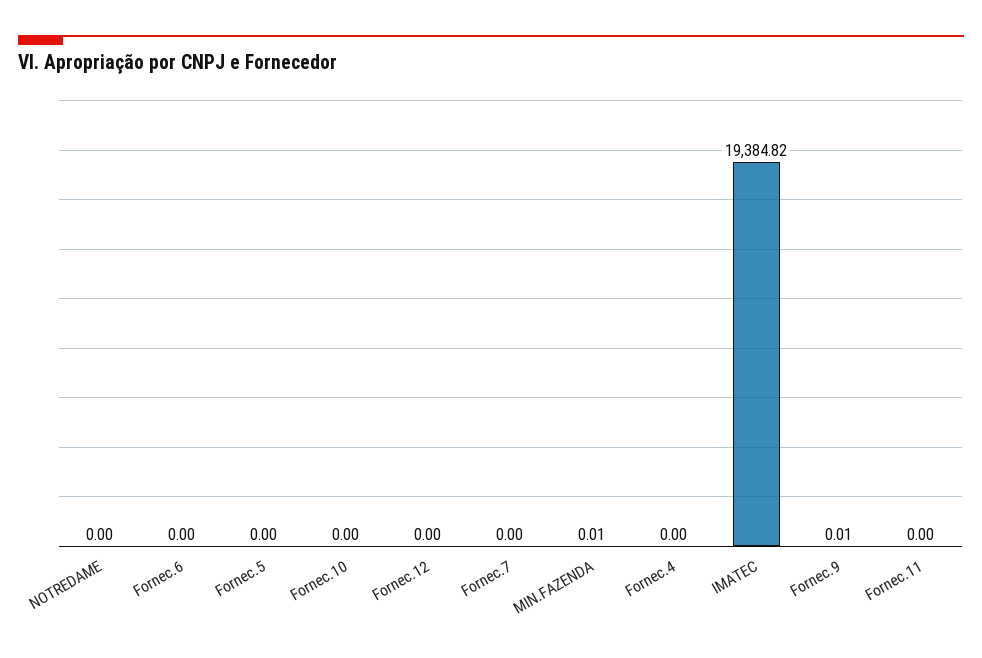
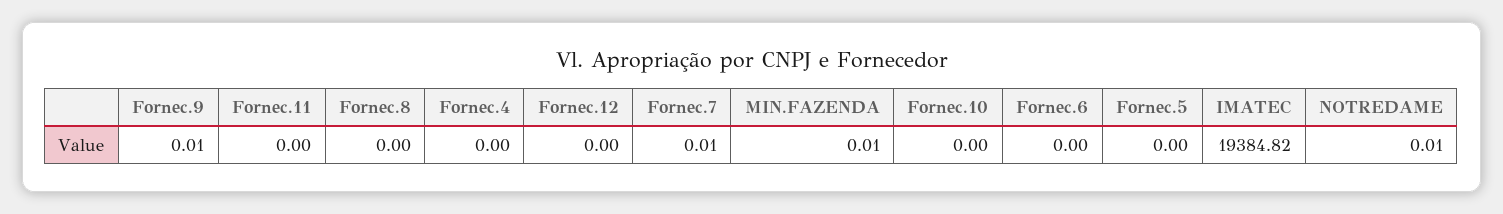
  {
-   "NOTREDAME": 0,
+   "NOTREDAME": 0.01,
    "Fornec.6": 0,
    "Fornec.5": 0,
    "Fornec.10": 0,
    "Fornec.12": 0,
-   "Fornec.7": 0,
+   "Fornec.7": 0.01,
    "MIN.FAZENDA": 0.01,
    "Fornec.4": 0,
    "IMATEC": 19384.82,
    "Fornec.9": 0.01,
-   "Fornec.11": 0
+   "Fornec.11": 0,
+   "Fornec.8": 0
  }

